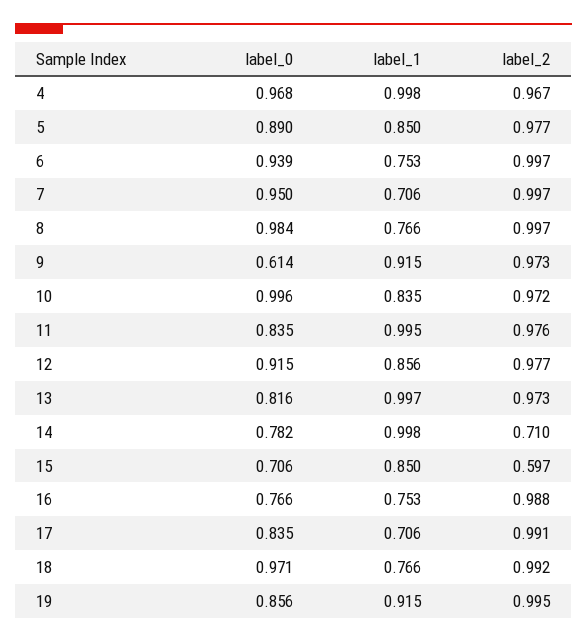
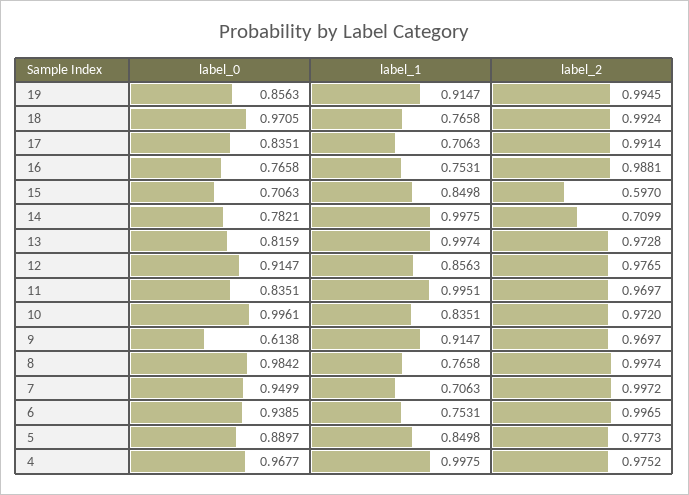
  {
    "label_0": {
      "4": 0.9677,
      "5": 0.8897,
      "6": 0.9385,
      "7": 0.9499,
      "8": 0.9842,
      "9": 0.6138,
      "10": 0.9961,
      "11": 0.8351,
      "12": 0.9147,
      "13": 0.8159,
      "14": 0.7821,
      "15": 0.7063,
      "16": 0.7658,
      "17": 0.8351,
      "18": 0.9705,
      "19": 0.8563
    },
    "label_1": {
      "4": 0.9975,
      "5": 0.8498,
      "6": 0.7531,
      "7": 0.7063,
      "8": 0.7658,
      "9": 0.9147,
      "10": 0.8351,
      "11": 0.9951,
      "12": 0.8563,
      "13": 0.9974,
      "14": 0.9975,
      "15": 0.8498,
      "16": 0.7531,
      "17": 0.7063,
      "18": 0.7658,
      "19": 0.9147
    },
    "label_2": {
-     "4": 0.967,
+     "4": 0.9752,
      "5": 0.9773,
      "6": 0.9965,
      "7": 0.9972,
      "8": 0.9974,
-     "9": 0.973,
+     "9": 0.9697,
      "10": 0.972,
-     "11": 0.976,
+     "11": 0.9697,
      "12": 0.9765,
      "13": 0.9728,
      "14": 0.7099,
      "15": 0.597,
      "16": 0.9881,
      "17": 0.9914,
      "18": 0.9924,
      "19": 0.9945
    }
  }

